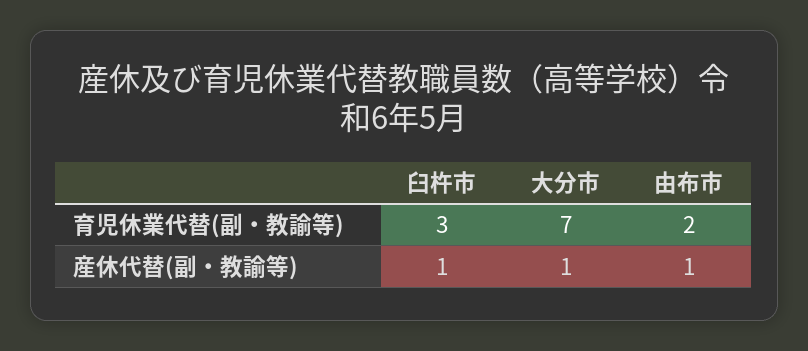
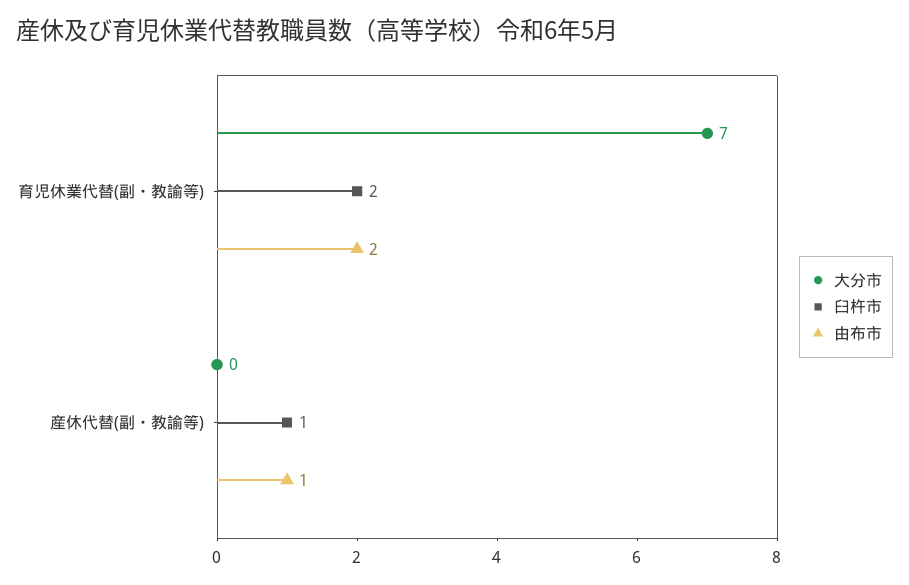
  {
    "臼杵市": {
-     "育児休業代替(副・教諭等)": 3,
+     "育児休業代替(副・教諭等)": 2,
      "産休代替(副・教諭等)": 1
    },
    "大分市": {
      "育児休業代替(副・教諭等)": 7,
-     "産休代替(副・教諭等)": 1
+     "産休代替(副・教諭等)": 0
    },
    "由布市": {
      "育児休業代替(副・教諭等)": 2,
      "産休代替(副・教諭等)": 1
    }
  }

